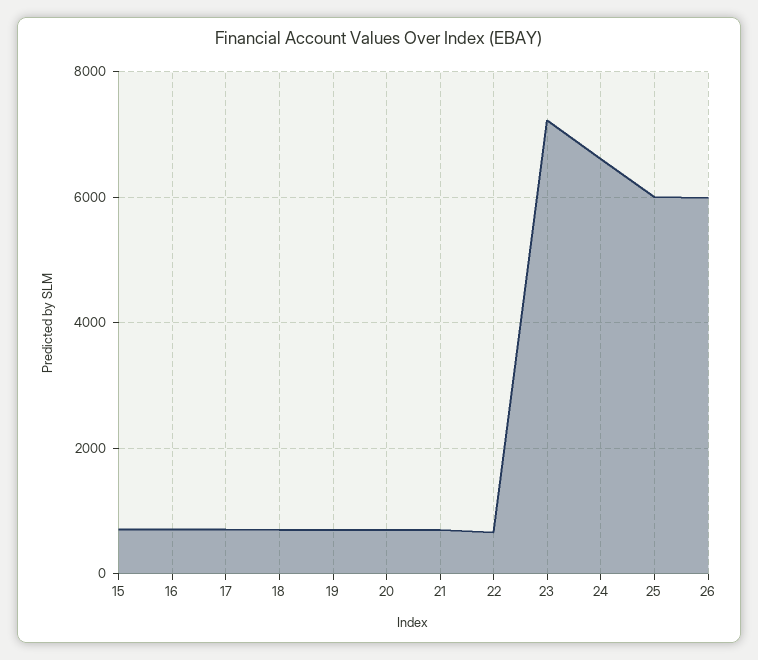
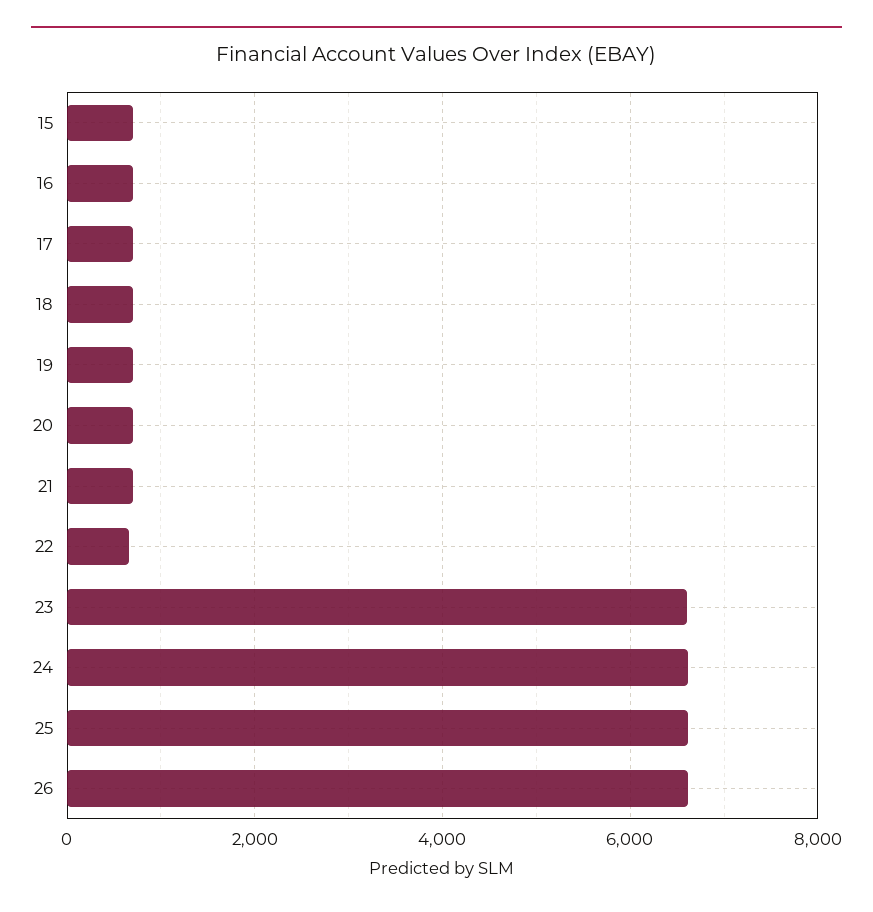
  {
    "15": 800,
    "16": 800,
    "17": 800,
    "18": 800,
    "19": 800,
    "20": 800,
    "21": 800,
    "22": 600,
-   "23": 7200,
+   "23": 6600,
    "24": 6600,
-   "25": 6000,
+   "25": 6600,
-   "26": 6000
+   "26": 6600
  }

